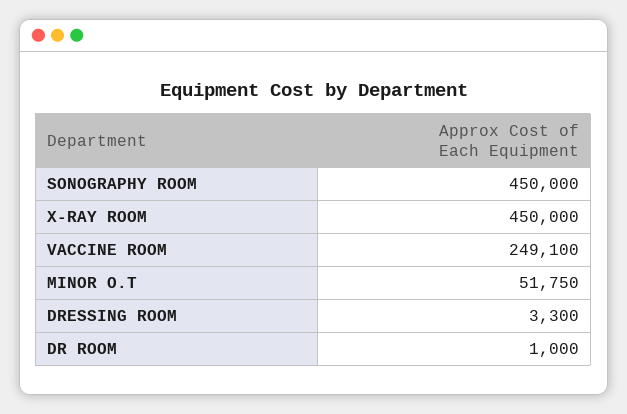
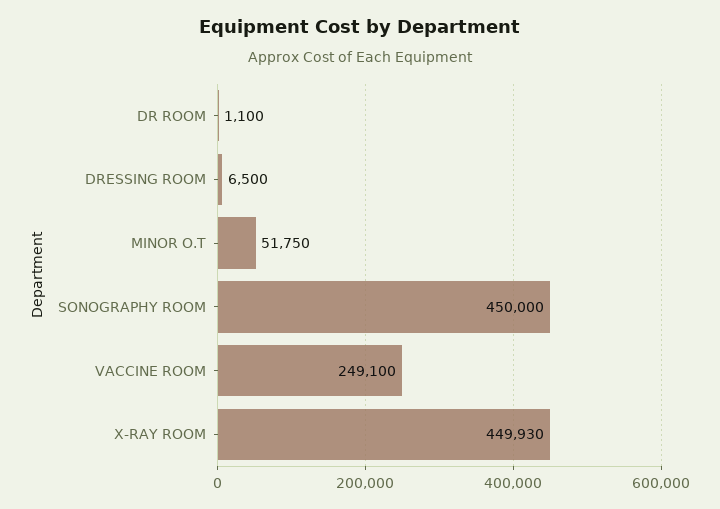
  {
    "SONOGRAPHY ROOM": 450000,
-   "X-RAY ROOM": 450000,
+   "X-RAY ROOM": 449930,
    "VACCINE ROOM": 249100,
    "MINOR O.T": 51750,
-   "DRESSING ROOM": 3300,
+   "DRESSING ROOM": 6500,
-   "DR ROOM": 1000
+   "DR ROOM": 1100
  }

